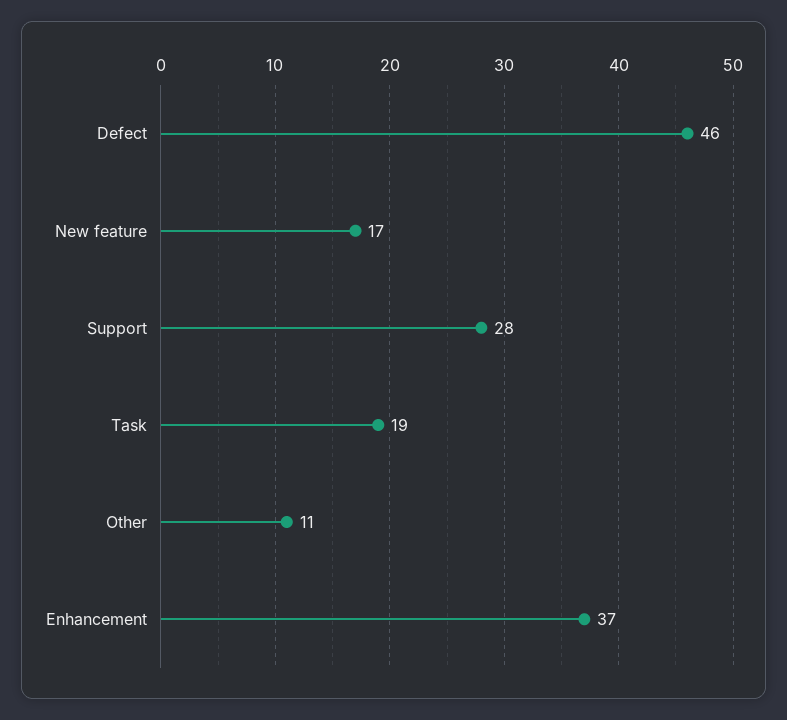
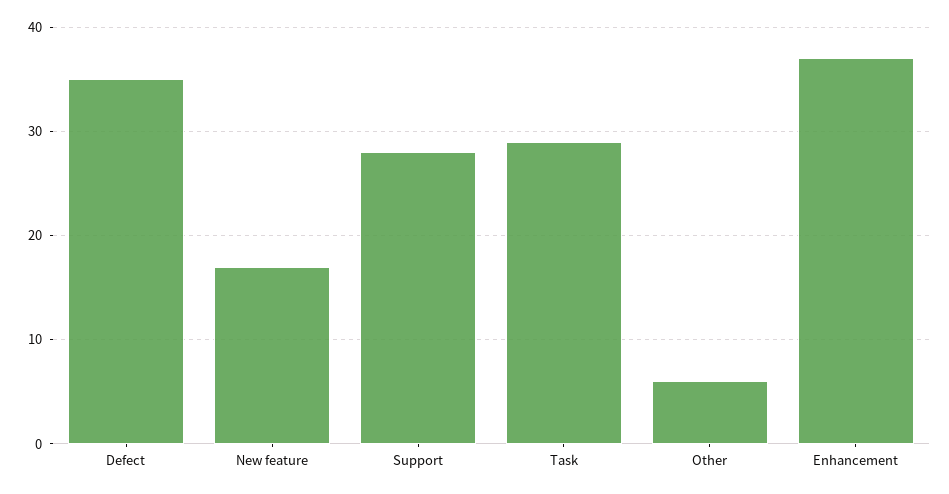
  {
-   "Defect": 46,
+   "Defect": 35,
    "New feature": 17,
    "Support": 28,
-   "Task": 19,
+   "Task": 29,
-   "Other": 11,
+   "Other": 6,
    "Enhancement": 37
  }

